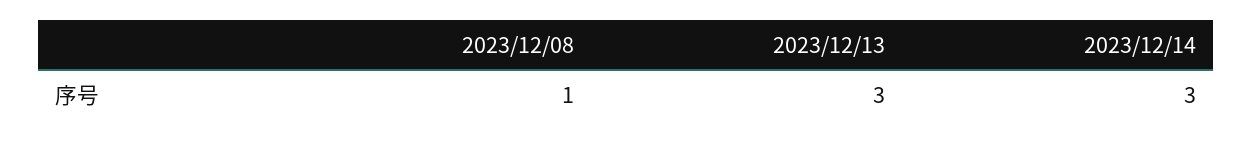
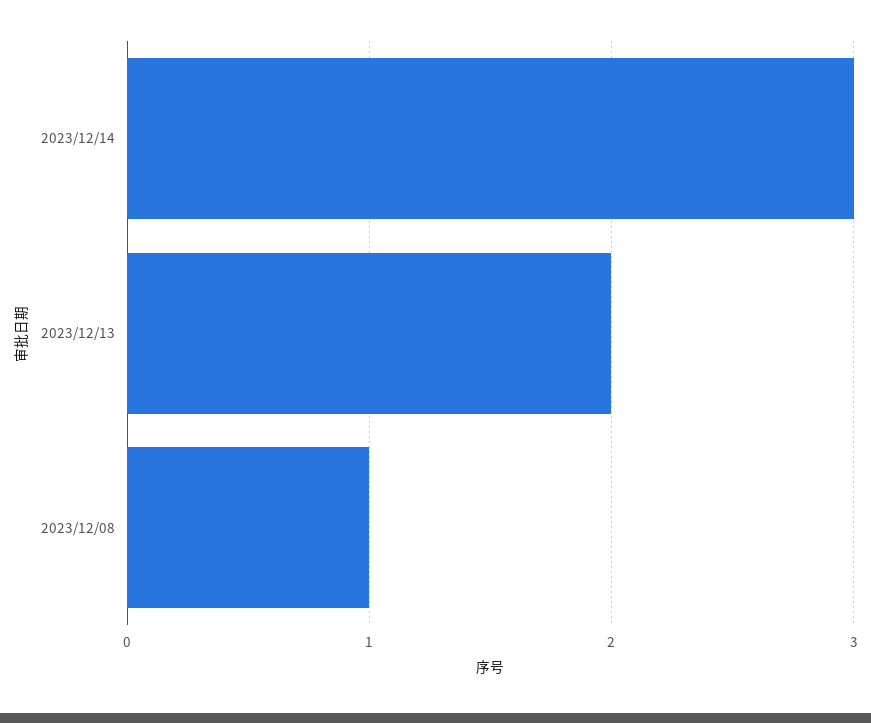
  {
    "2023/12/08": 1,
-   "2023/12/13": 3,
+   "2023/12/13": 2,
    "2023/12/14": 3
  }

